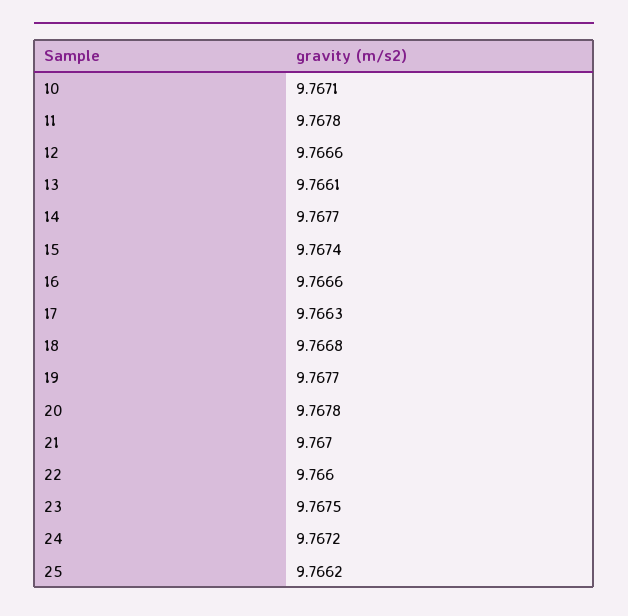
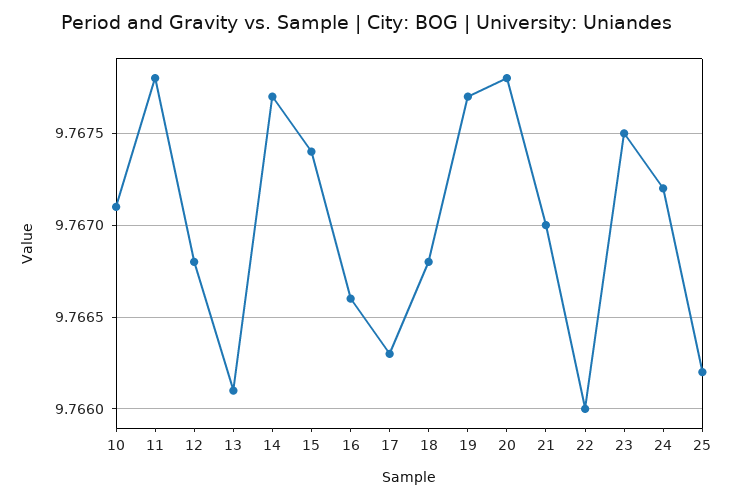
  {
    "10": 9.7671,
    "11": 9.7678,
-   "12": 9.7666,
+   "12": 9.7668,
    "13": 9.7661,
    "14": 9.7677,
    "15": 9.7674,
    "16": 9.7666,
    "17": 9.7663,
    "18": 9.7668,
    "19": 9.7677,
    "20": 9.7678,
    "21": 9.767,
    "22": 9.766,
    "23": 9.7675,
    "24": 9.7672,
    "25": 9.7662
  }

